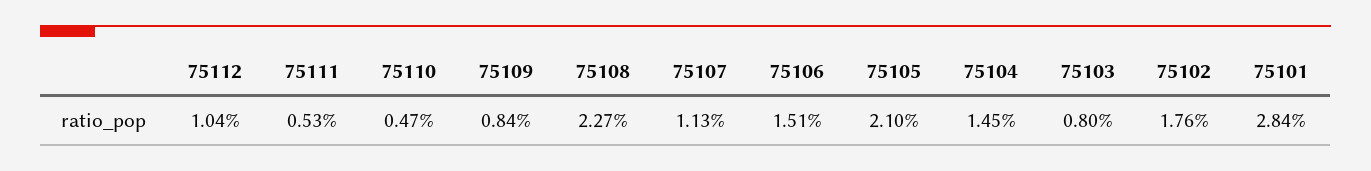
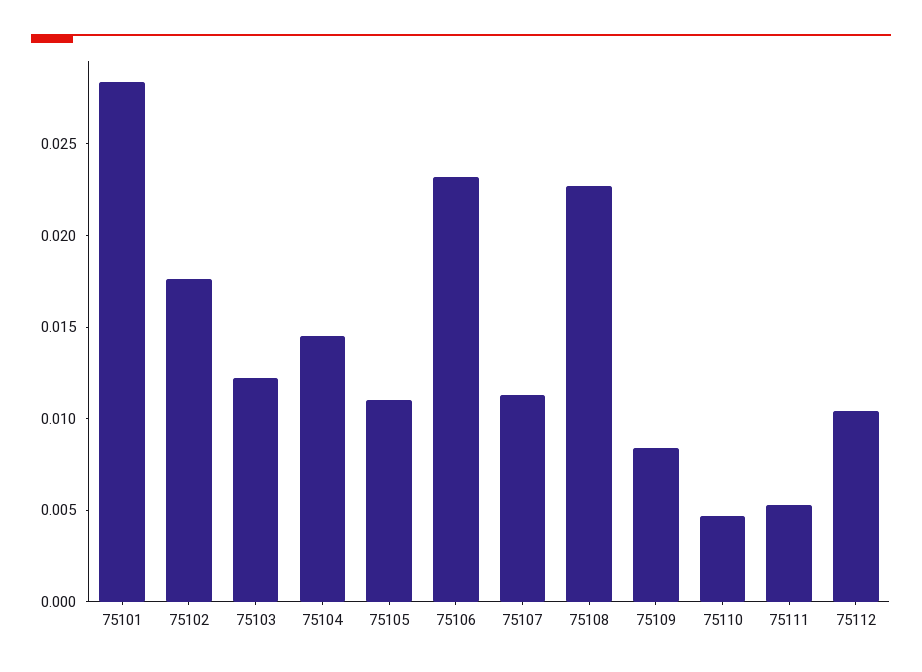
  {
    "75112": 0.0104,
    "75111": 0.0053,
    "75110": 0.0047,
    "75109": 0.0084,
    "75108": 0.0227,
    "75107": 0.0113,
-   "75106": 0.0151,
+   "75106": 0.023,
-   "75105": 0.021,
+   "75105": 0.011,
    "75104": 0.0145,
-   "75103": 0.008,
+   "75103": 0.012,
    "75102": 0.0176,
    "75101": 0.0284
  }

